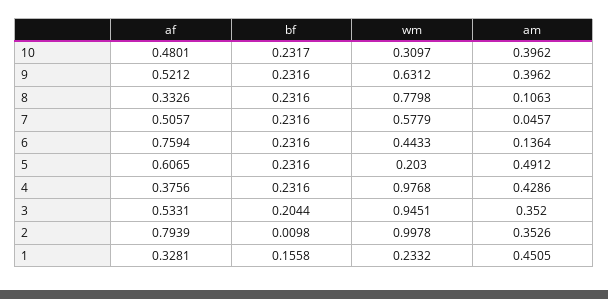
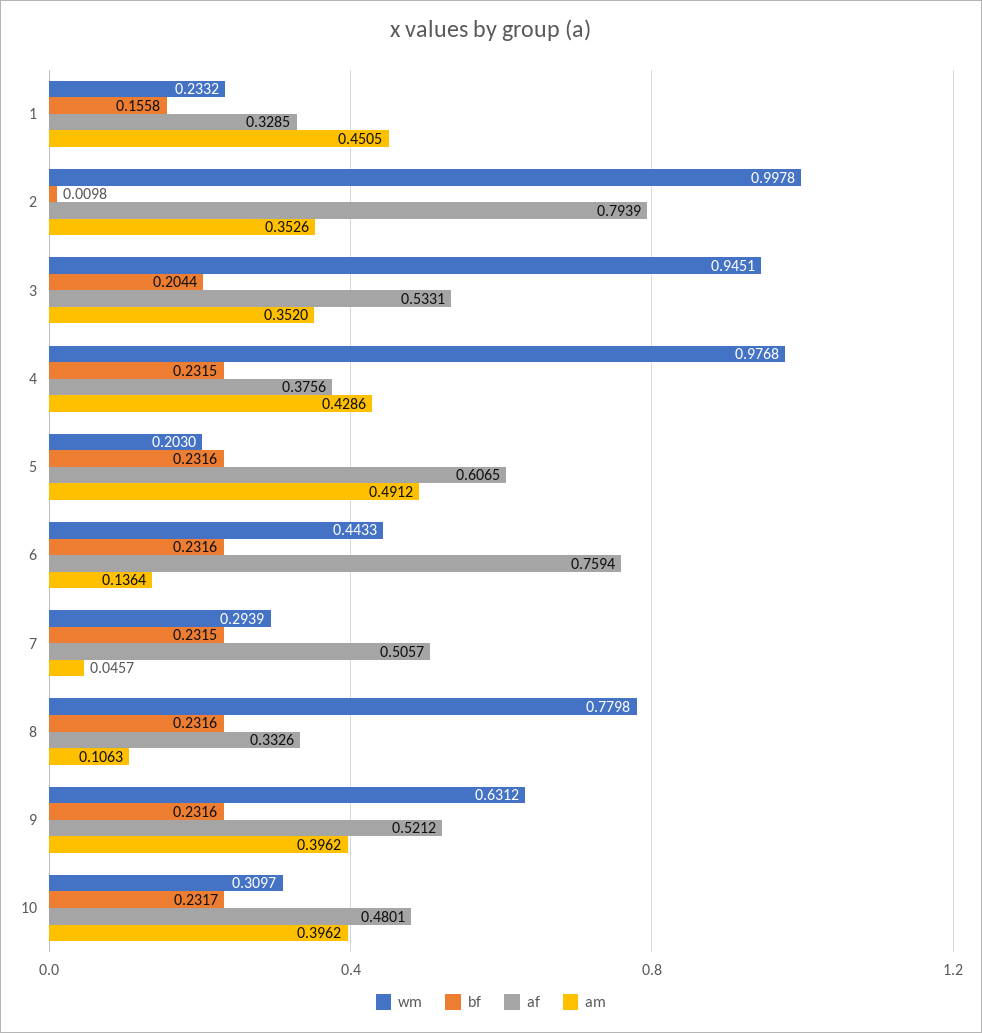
  {
    "af": {
      "10": 0.4801,
      "9": 0.5212,
      "8": 0.3326,
      "7": 0.5057,
      "6": 0.7594,
      "5": 0.6065,
      "4": 0.3756,
      "3": 0.5331,
      "2": 0.7939,
-     "1": 0.3281
+     "1": 0.3285
    },
    "bf": {
      "10": 0.2317,
      "9": 0.2316,
      "8": 0.2316,
-     "7": 0.2316,
+     "7": 0.2315,
      "6": 0.2316,
      "5": 0.2316,
-     "4": 0.2316,
+     "4": 0.2315,
      "3": 0.2044,
      "2": 0.0098,
      "1": 0.1558
    },
    "wm": {
      "10": 0.3097,
      "9": 0.6312,
      "8": 0.7798,
-     "7": 0.5779,
+     "7": 0.2939,
      "6": 0.4433,
      "5": 0.203,
      "4": 0.9768,
      "3": 0.9451,
      "2": 0.9978,
      "1": 0.2332
    },
    "am": {
      "10": 0.3962,
      "9": 0.3962,
      "8": 0.1063,
      "7": 0.0457,
      "6": 0.1364,
      "5": 0.4912,
      "4": 0.4286,
      "3": 0.352,
      "2": 0.3526,
      "1": 0.4505
    }
  }

